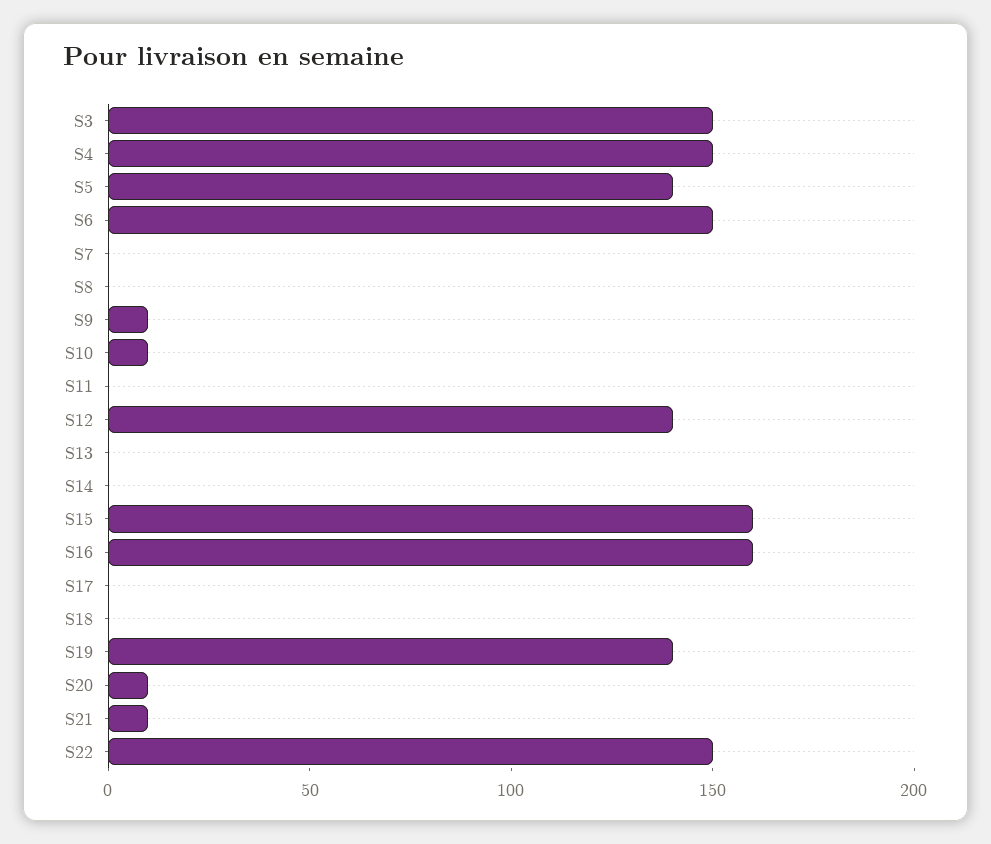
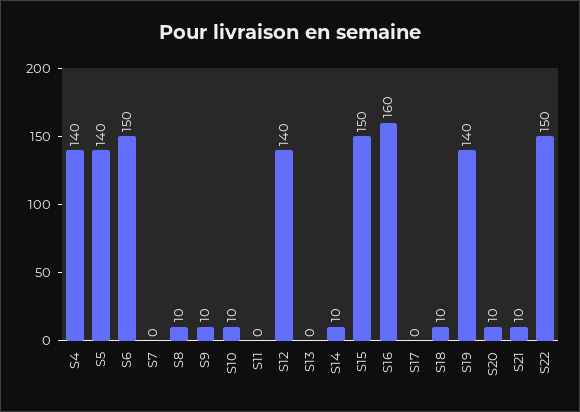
  {
-   "S3": 150,
-   "S4": 150,
+   "S4": 140,
    "S5": 140,
    "S6": 150,
    "S7": 0,
-   "S8": 0,
+   "S8": 10,
    "S9": 10,
    "S10": 10,
    "S11": 0,
    "S12": 140,
    "S13": 0,
-   "S14": 0,
+   "S14": 10,
-   "S15": 160,
+   "S15": 150,
    "S16": 160,
    "S17": 0,
-   "S18": 0,
+   "S18": 10,
    "S19": 140,
    "S20": 10,
    "S21": 10,
    "S22": 150
  }

